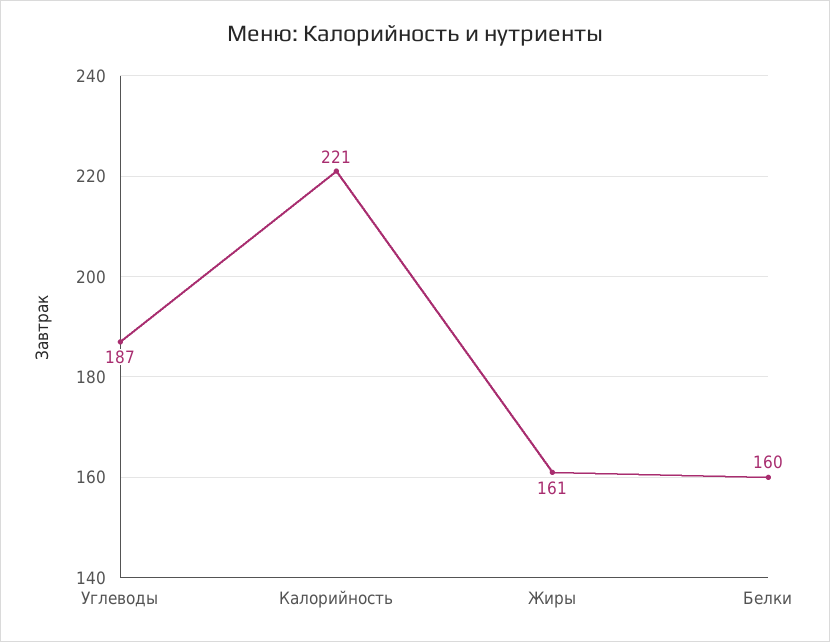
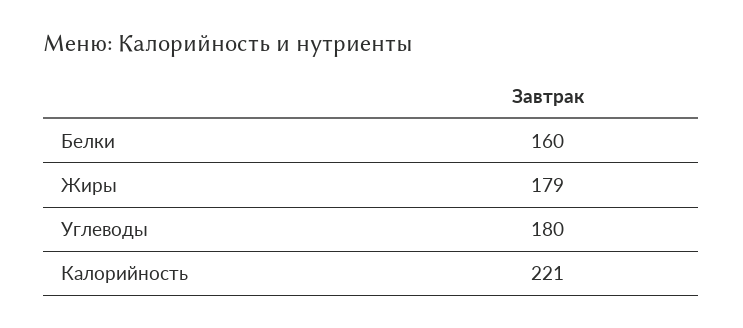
  {
-   "Углеводы": 187,
+   "Углеводы": 180,
    "Калорийность": 221,
-   "Жиры": 161,
+   "Жиры": 179,
    "Белки": 160
  }

